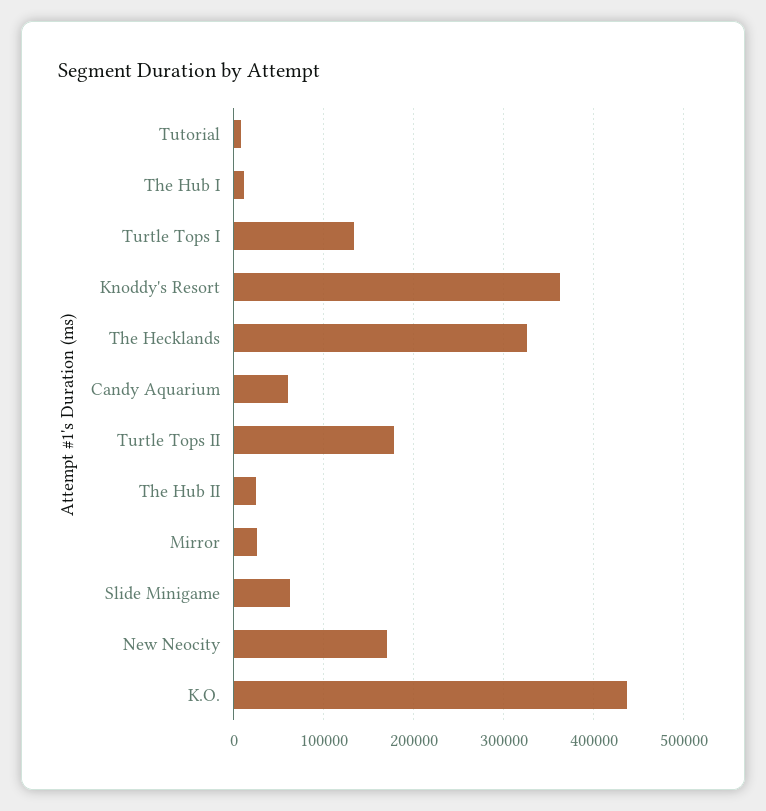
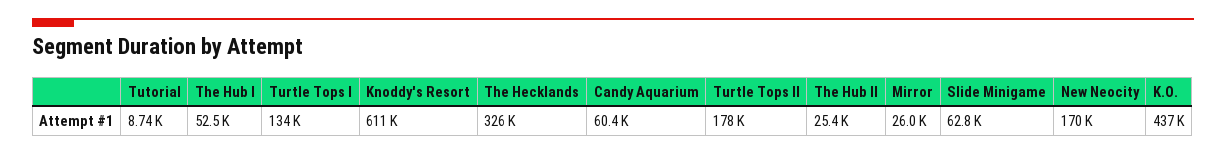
  {
    "Tutorial": 8740,
-   "The Hub I": 10000,
+   "The Hub I": 52500,
    "Turtle Tops I": 134000,
-   "Knoddy's Resort": 360000,
+   "Knoddy's Resort": 611000,
    "The Hecklands": 326000,
    "Candy Aquarium": 60400,
    "Turtle Tops II": 178000,
    "The Hub II": 25400,
    "Mirror": 26000,
    "Slide Minigame": 62800,
    "New Neocity": 170000,
    "K.O.": 437000
  }

